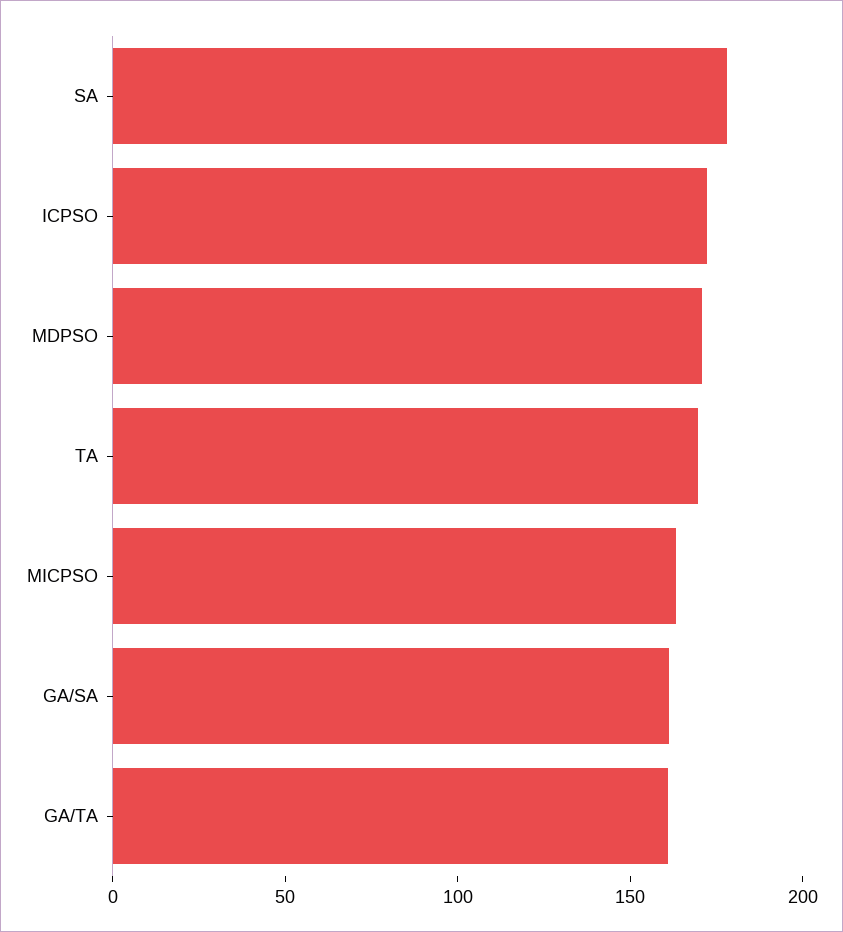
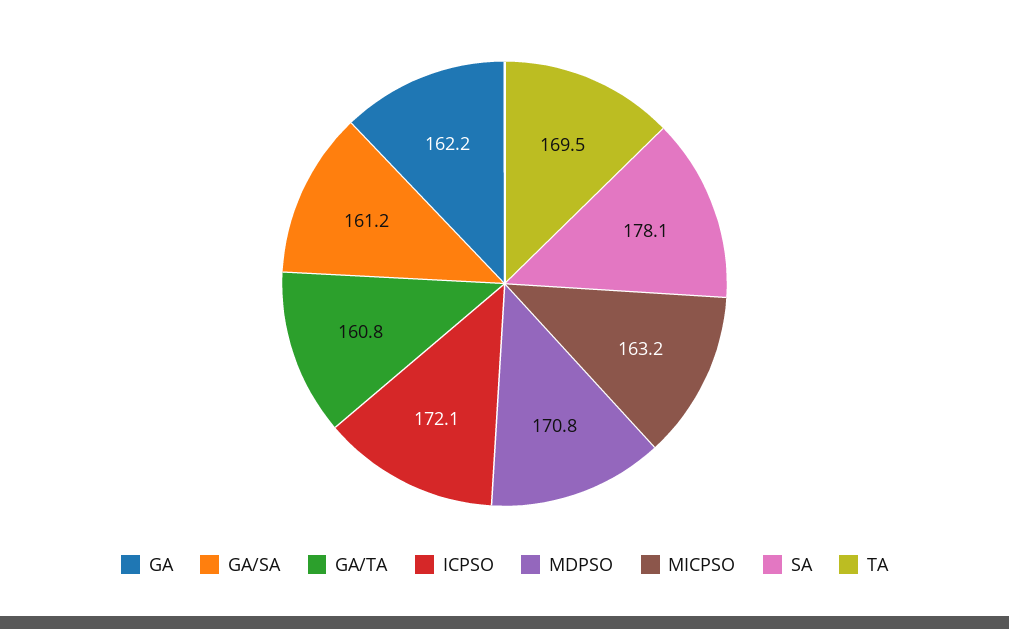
  {
    "SA": 178.1,
    "ICPSO": 172.1,
    "MDPSO": 170.8,
    "TA": 169.5,
    "MICPSO": 163.2,
    "GA/SA": 161.2,
-   "GA/TA": 160.8
+   "GA/TA": 160.8,
+   "GA": 162.2
  }

